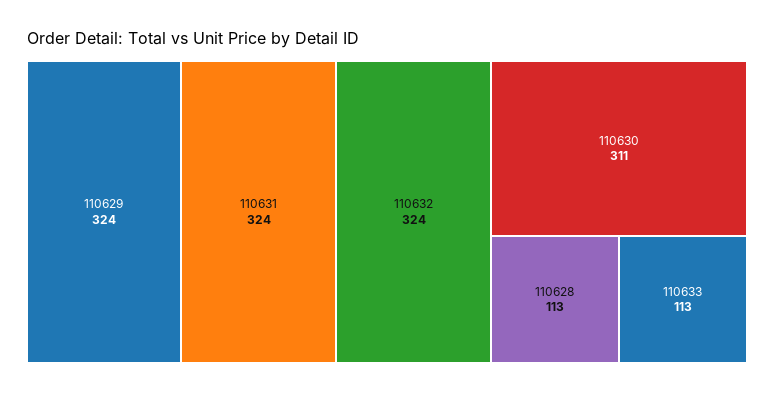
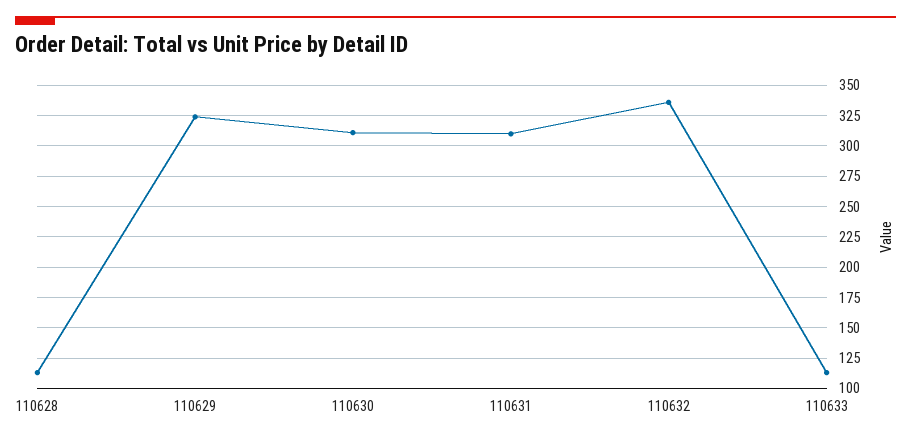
  {
    "110629": 324,
-   "110631": 324,
+   "110631": 310,
-   "110632": 324,
+   "110632": 335,
    "110630": 311,
    "110628": 113,
    "110633": 113
  }

